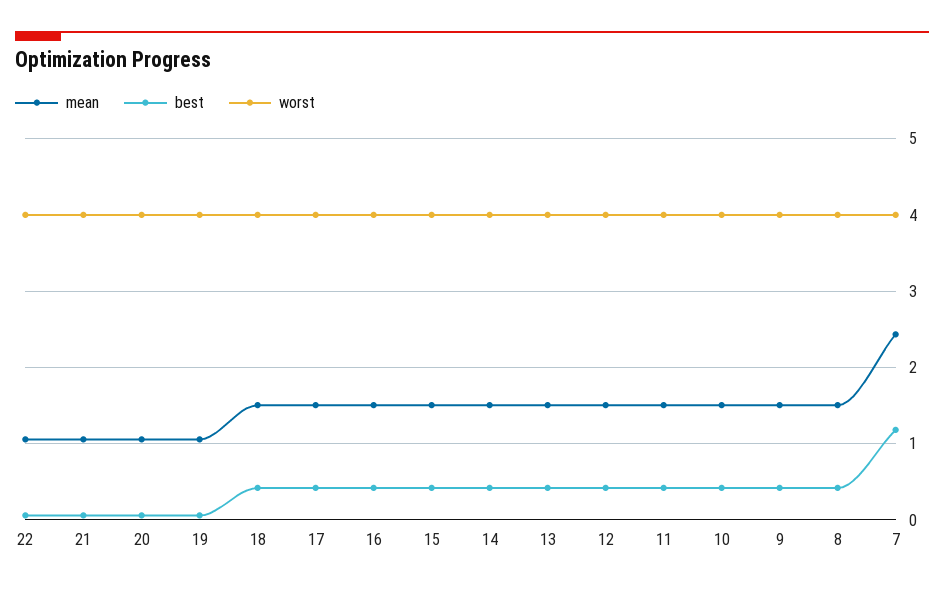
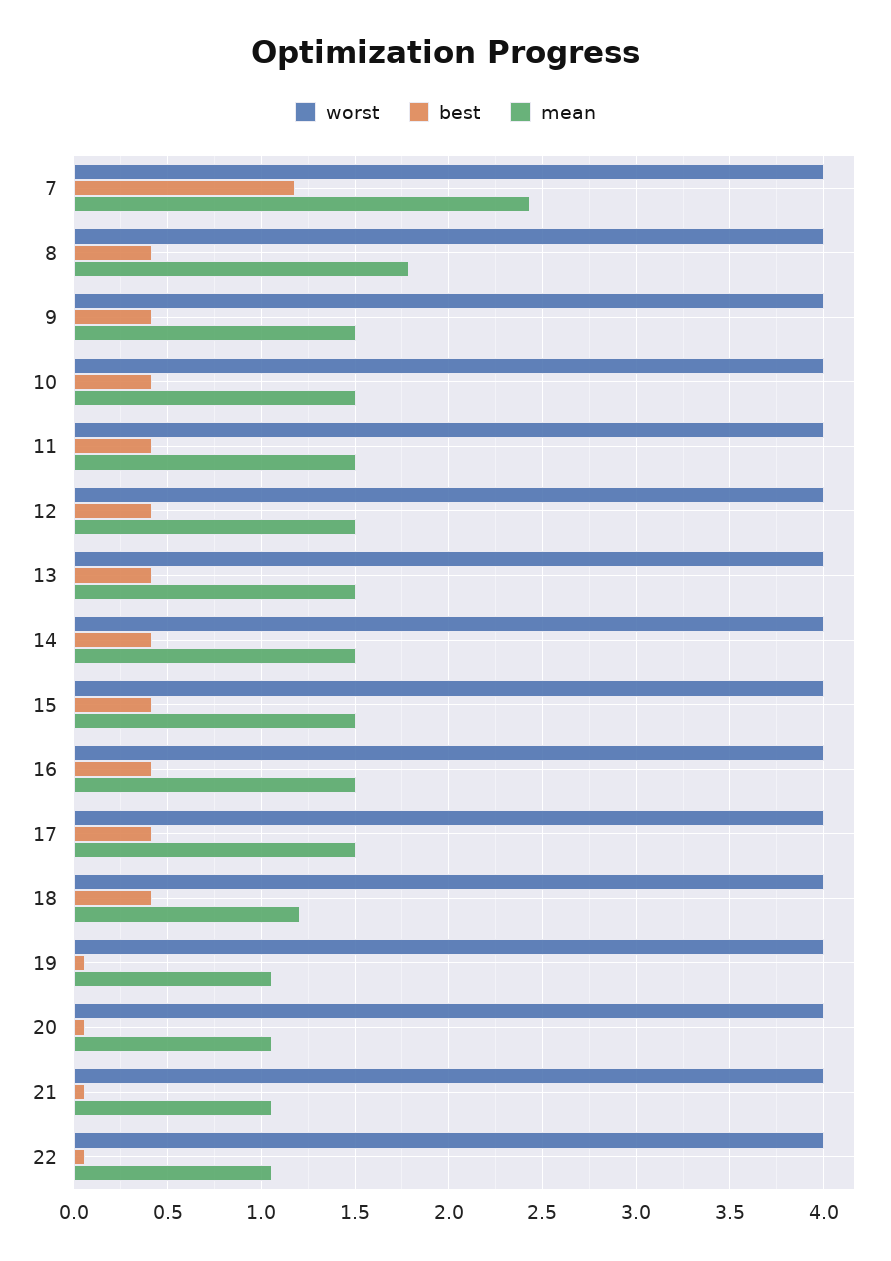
  {
    "mean": {
      "22": 1.05,
      "21": 1.05,
      "20": 1.05,
      "19": 1.05,
-     "18": 1.5,
+     "18": 1.2,
      "17": 1.5,
      "16": 1.5,
      "15": 1.5,
      "14": 1.5,
      "13": 1.5,
      "12": 1.5,
      "11": 1.5,
      "10": 1.5,
      "9": 1.5,
-     "8": 1.5,
+     "8": 1.8,
      "7": 2.45
    },
    "best": {
      "22": 0.05,
      "21": 0.05,
      "20": 0.05,
      "19": 0.05,
      "18": 0.4,
      "17": 0.4,
      "16": 0.4,
      "15": 0.4,
      "14": 0.4,
      "13": 0.4,
      "12": 0.4,
      "11": 0.4,
      "10": 0.4,
      "9": 0.4,
      "8": 0.4,
      "7": 1.2
    },
    "worst": {
      "22": 4,
      "21": 4,
      "20": 4,
      "19": 4,
      "18": 4,
      "17": 4,
      "16": 4,
      "15": 4,
      "14": 4,
      "13": 4,
      "12": 4,
      "11": 4,
      "10": 4,
      "9": 4,
      "8": 4,
      "7": 4
    }
  }

